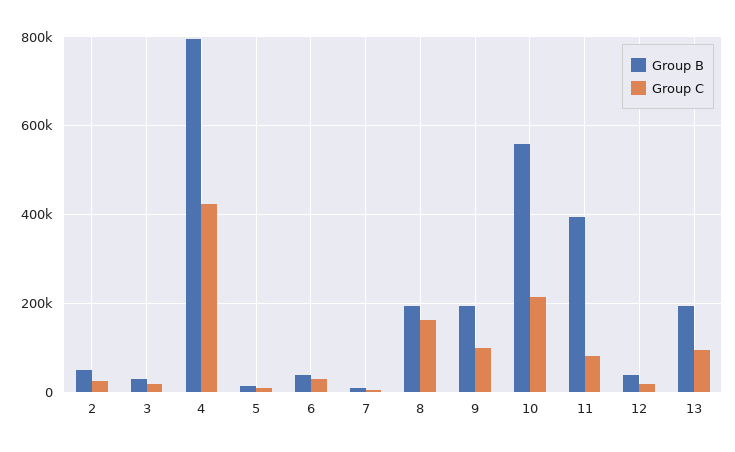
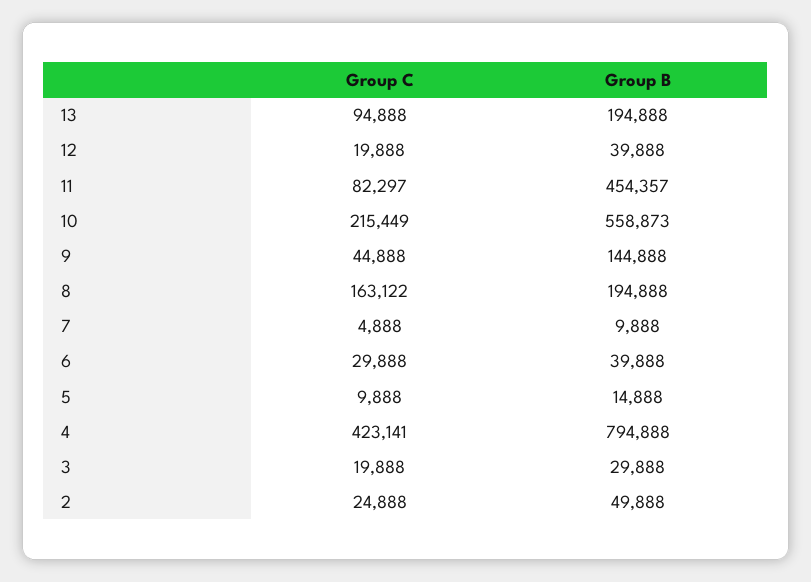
  {
    "Group B": {
      "2": 49888,
      "3": 29888,
      "4": 794888,
      "5": 14888,
      "6": 39888,
      "7": 9888,
      "8": 194888,
-     "9": 200000,
+     "9": 144888,
      "10": 558873,
-     "11": 400000,
+     "11": 454357,
      "12": 39888,
      "13": 194888
    },
    "Group C": {
      "2": 24888,
      "3": 19888,
      "4": 423141,
      "5": 9888,
      "6": 29888,
      "7": 4888,
      "8": 163122,
-     "9": 100000,
+     "9": 44888,
      "10": 215449,
      "11": 82297,
      "12": 19888,
      "13": 94888
    }
  }

